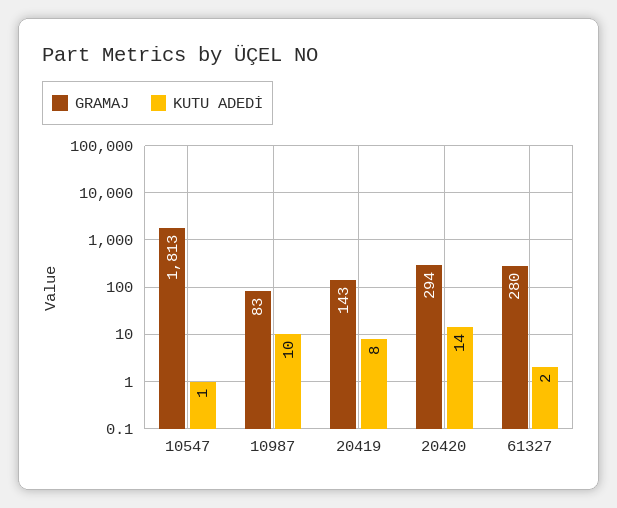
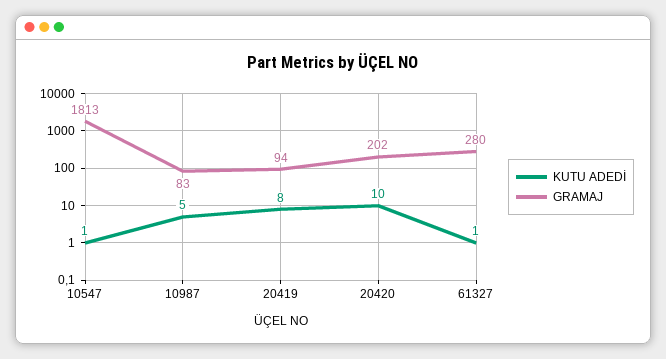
  {
    "GRAMAJ": {
      "10547": 1813,
      "10987": 83,
-     "20419": 143,
+     "20419": 94,
-     "20420": 294,
+     "20420": 202,
      "61327": 280
    },
    "KUTU ADEDİ": {
      "10547": 1,
-     "10987": 10,
+     "10987": 5,
      "20419": 8,
-     "20420": 14,
+     "20420": 10,
-     "61327": 2
+     "61327": 1
    }
  }

